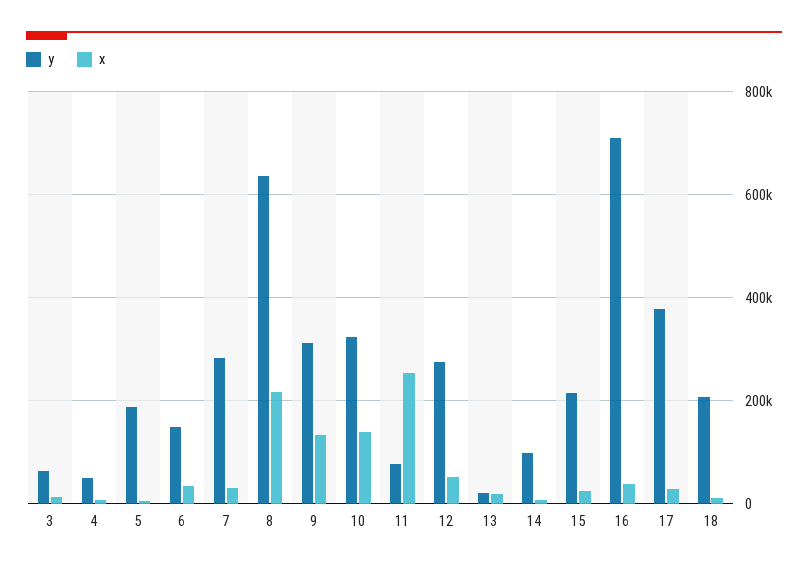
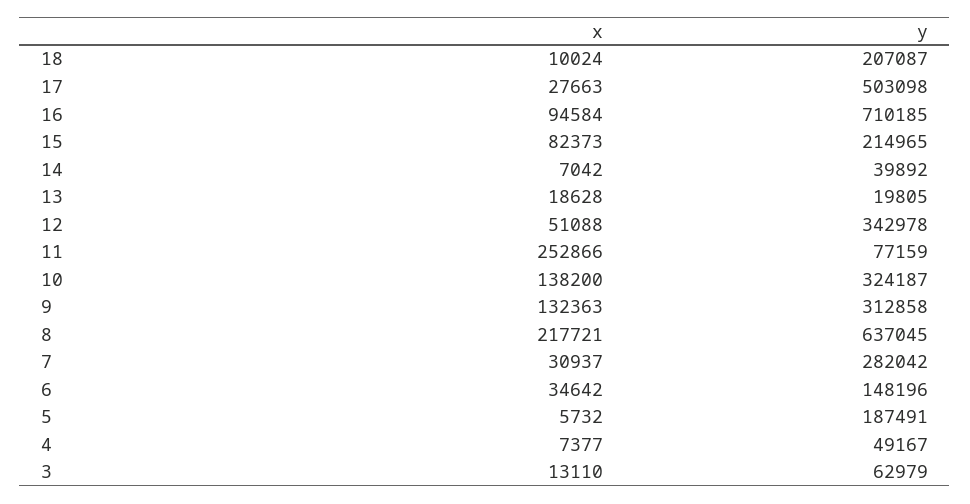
  {
    "y": {
      "3": 62979,
      "4": 49167,
      "5": 187491,
      "6": 148196,
      "7": 282042,
      "8": 637045,
      "9": 312858,
      "10": 324187,
      "11": 77159,
-     "12": 280000,
+     "12": 342978,
      "13": 19805,
-     "14": 100000,
+     "14": 39892,
      "15": 214965,
      "16": 710185,
-     "17": 380000,
+     "17": 503098,
      "18": 207087
    },
    "x": {
      "3": 13110,
      "4": 7377,
      "5": 5732,
      "6": 34642,
      "7": 30937,
      "8": 217721,
      "9": 132363,
      "10": 138200,
      "11": 252866,
      "12": 51088,
      "13": 18628,
      "14": 7042,
-     "15": 20000,
+     "15": 82373,
-     "16": 40000,
+     "16": 94584,
      "17": 27663,
      "18": 10024
    }
  }

